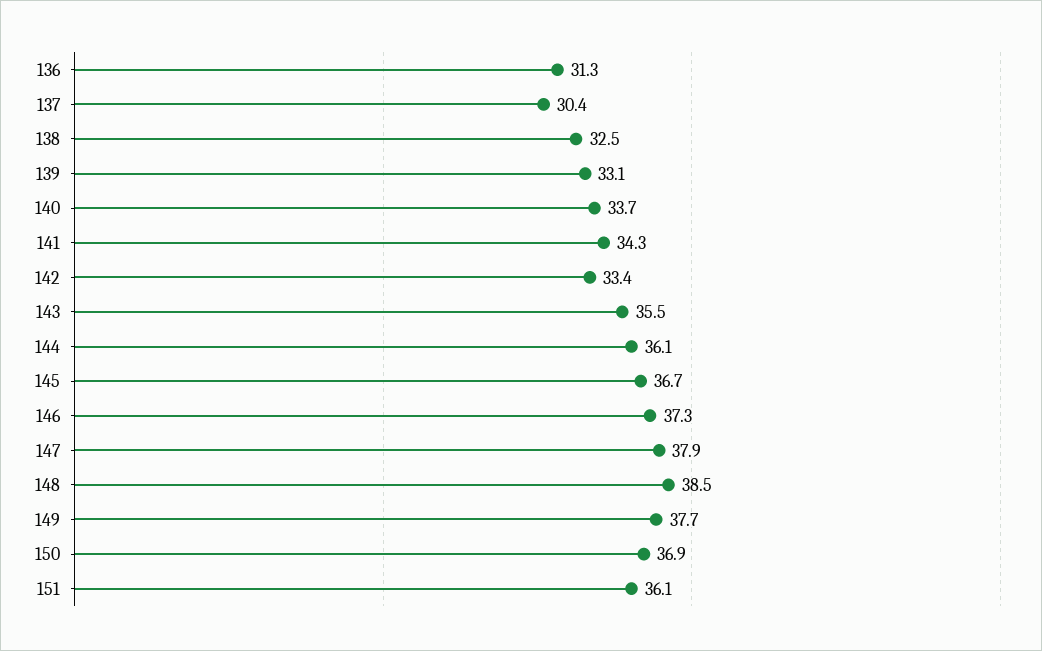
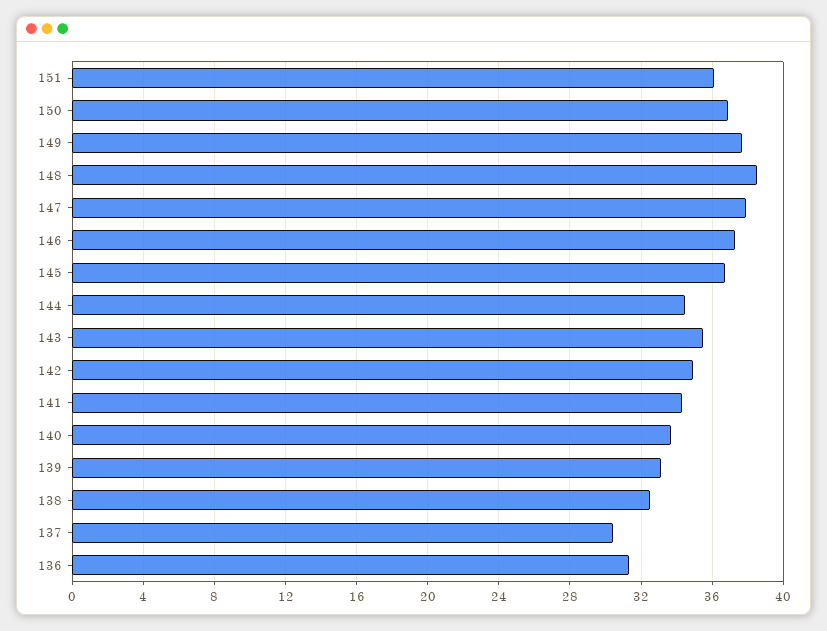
  {
    "136": 31.3,
    "137": 30.4,
    "138": 32.5,
    "139": 33.1,
    "140": 33.7,
    "141": 34.3,
-   "142": 33.4,
+   "142": 35,
    "143": 35.5,
-   "144": 36.1,
+   "144": 34.5,
    "145": 36.7,
    "146": 37.3,
    "147": 37.9,
    "148": 38.5,
    "149": 37.7,
    "150": 36.9,
    "151": 36.1
  }

